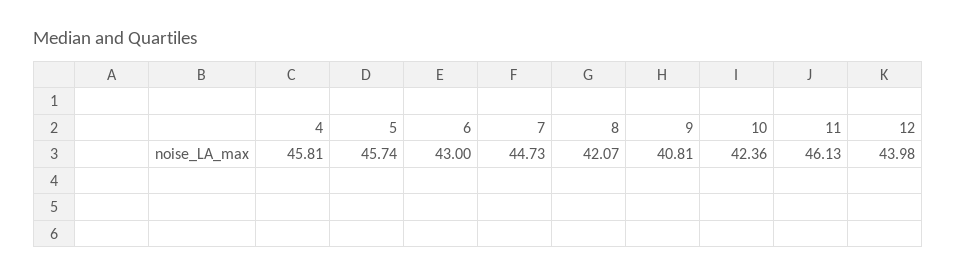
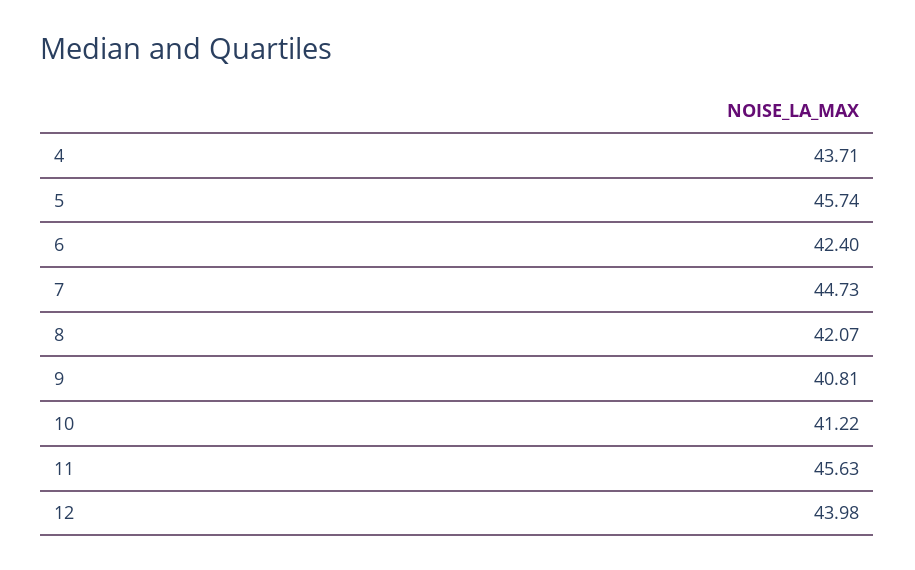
  {
-   "4": 45.81,
+   "4": 43.71,
    "5": 45.74,
-   "6": 43,
+   "6": 42.4,
    "7": 44.73,
    "8": 42.07,
    "9": 40.81,
-   "10": 42.36,
+   "10": 41.22,
-   "11": 46.13,
+   "11": 45.63,
    "12": 43.98
  }

